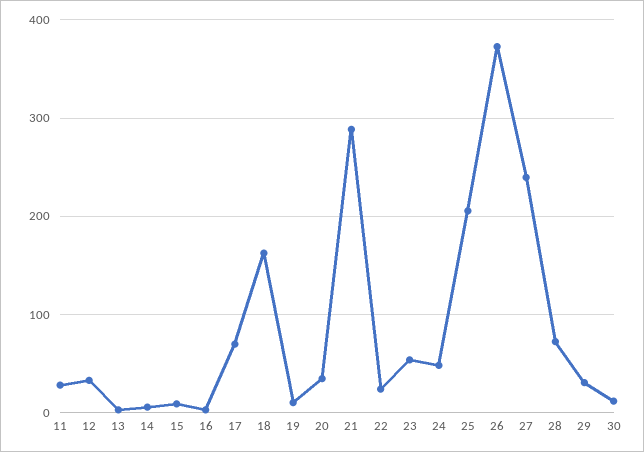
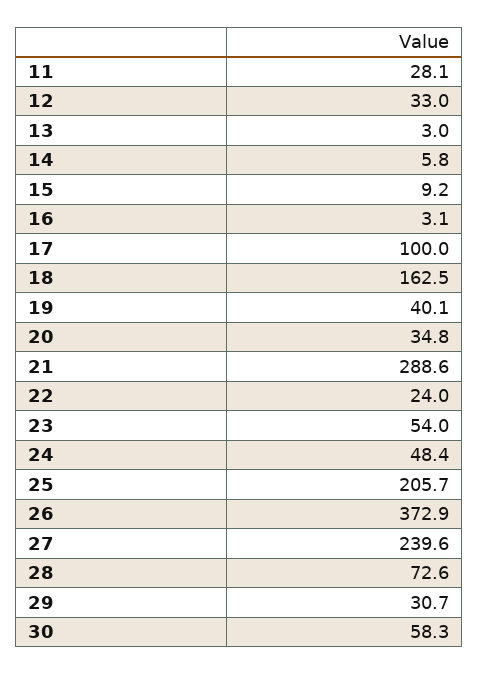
  {
    "11": 28.1,
    "12": 33,
    "13": 3,
    "14": 5.8,
    "15": 9.2,
    "16": 3.1,
-   "17": 70,
+   "17": 100,
    "18": 162.5,
-   "19": 10,
+   "19": 40.1,
    "20": 34.8,
    "21": 288.6,
    "22": 24,
    "23": 54,
    "24": 48.4,
    "25": 205.7,
    "26": 372.9,
    "27": 239.6,
    "28": 72.6,
    "29": 30.7,
-   "30": 10
+   "30": 58.3
  }

